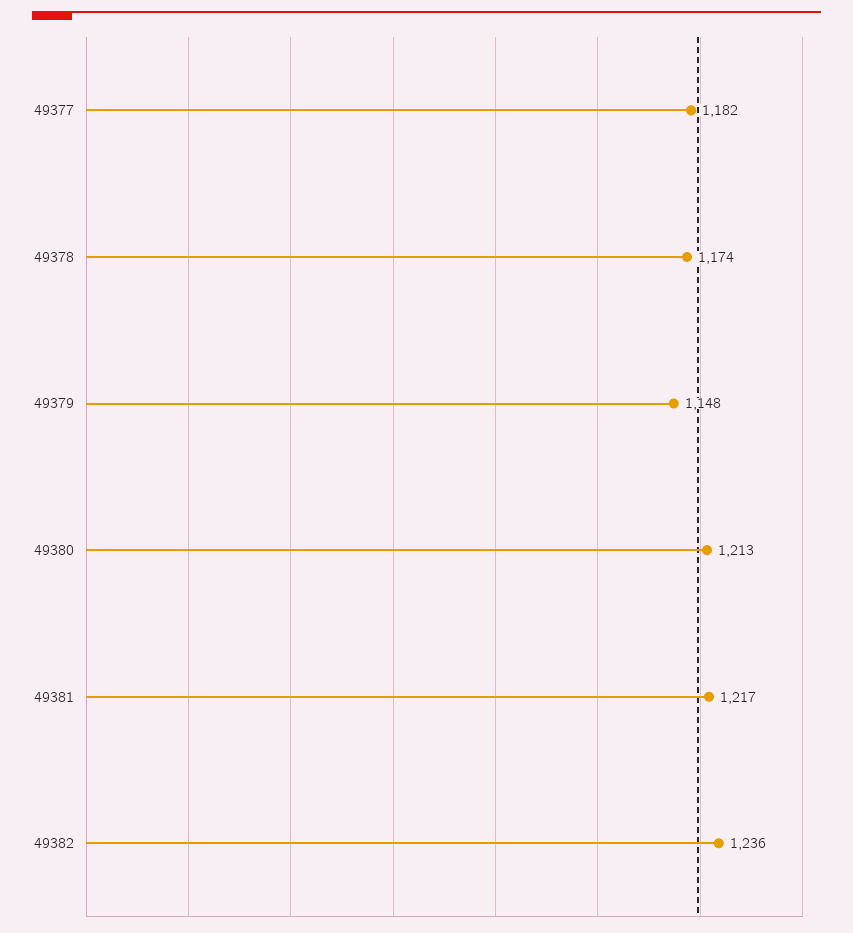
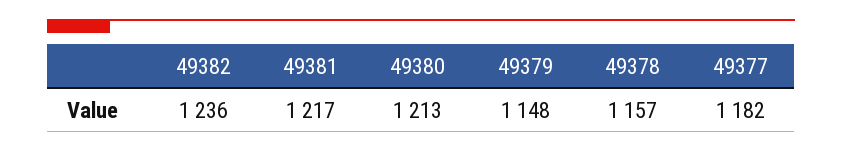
  {
    "49377": 1182,
-   "49378": 1174,
+   "49378": 1157,
    "49379": 1148,
    "49380": 1213,
    "49381": 1217,
    "49382": 1236
  }

